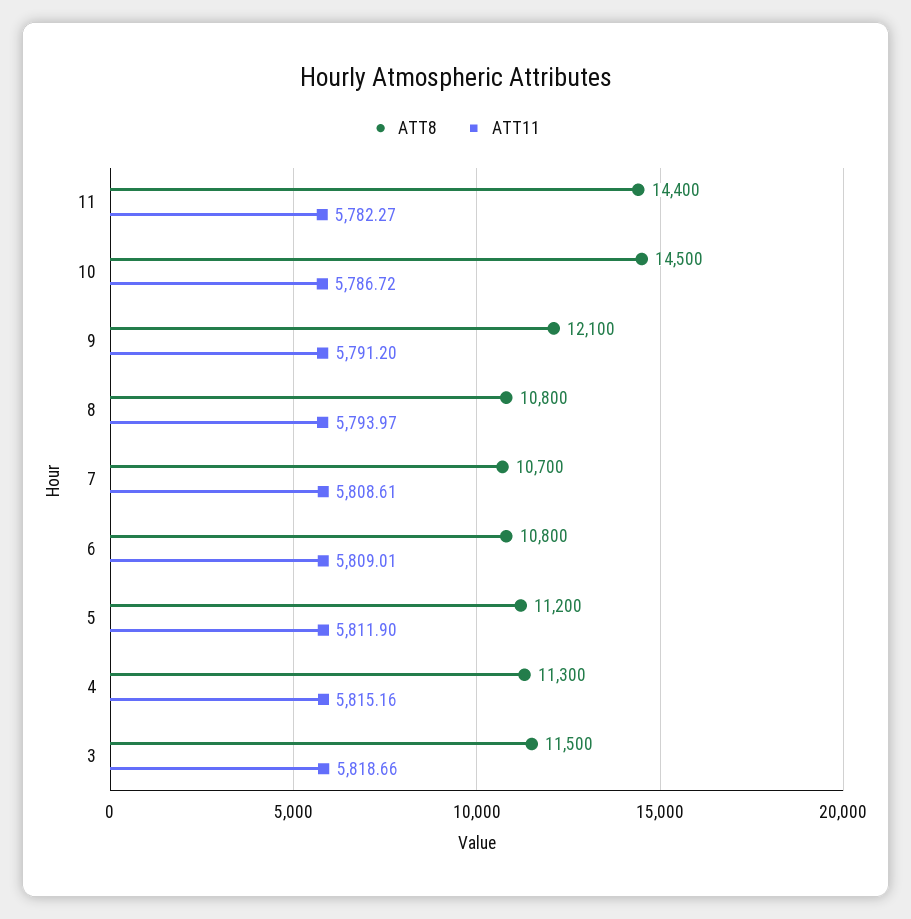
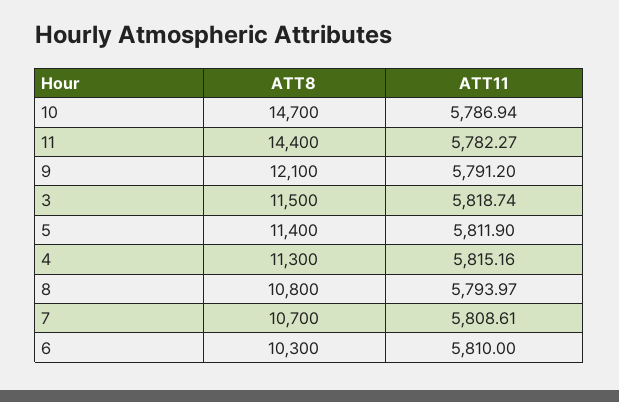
  {
    "ATT8": {
      "11": 14400,
-     "10": 14500,
+     "10": 14700,
      "9": 12100,
      "8": 10800,
      "7": 10700,
-     "6": 10800,
+     "6": 10300,
-     "5": 11200,
+     "5": 11400,
      "4": 11300,
      "3": 11500
    },
    "ATT11": {
      "11": 5782.27,
-     "10": 5786.72,
+     "10": 5786.94,
      "9": 5791.2,
      "8": 5793.97,
      "7": 5808.61,
-     "6": 5809.01,
+     "6": 5810,
      "5": 5811.9,
      "4": 5815.16,
-     "3": 5818.66
+     "3": 5818.74
    }
  }

